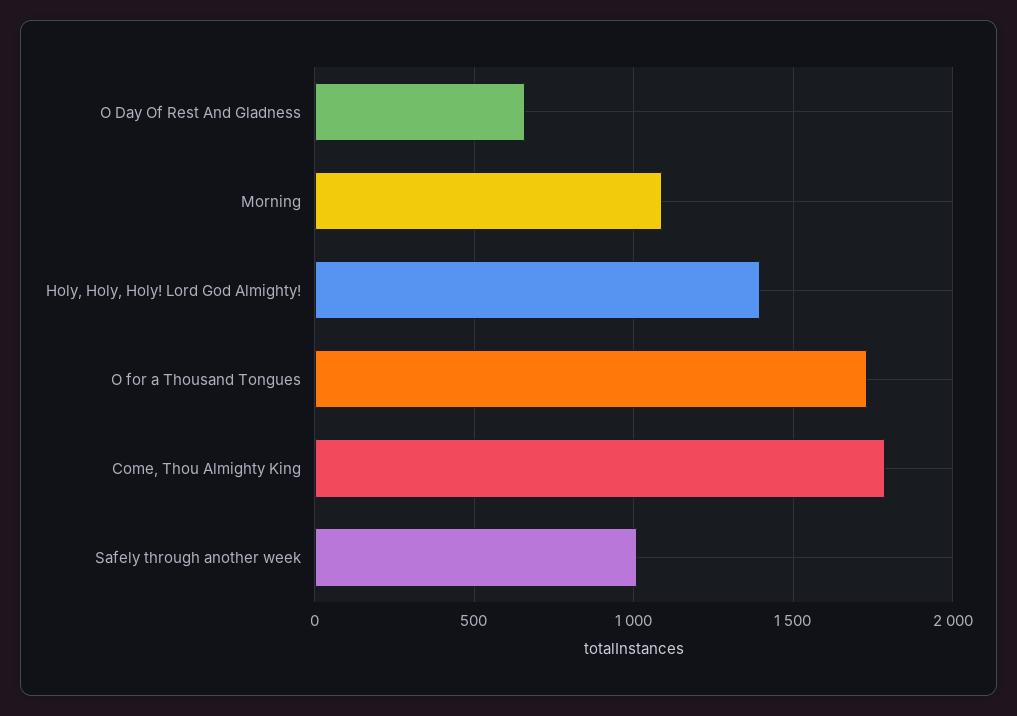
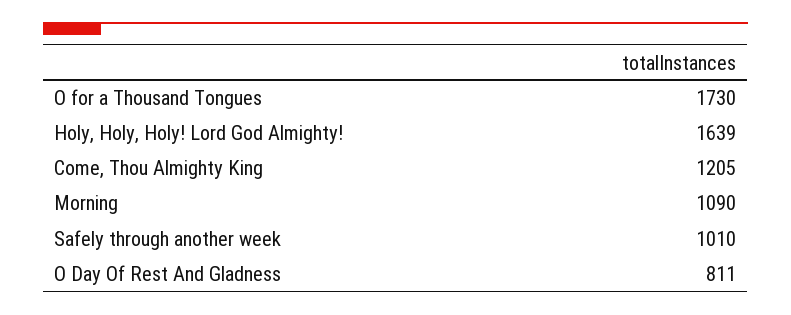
  {
-   "O Day Of Rest And Gladness": 650,
+   "O Day Of Rest And Gladness": 811,
    "Morning": 1090,
-   "Holy, Holy, Holy! Lord God Almighty!": 1400,
+   "Holy, Holy, Holy! Lord God Almighty!": 1639,
    "O for a Thousand Tongues": 1730,
-   "Come, Thou Almighty King": 1800,
+   "Come, Thou Almighty King": 1205,
    "Safely through another week": 1010
  }

